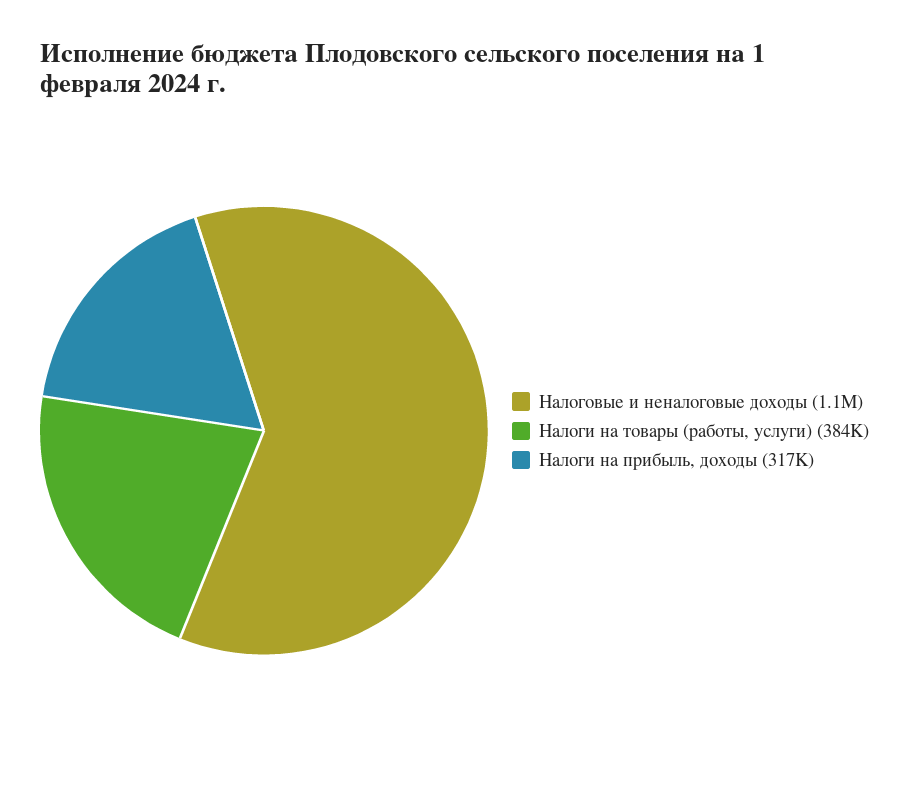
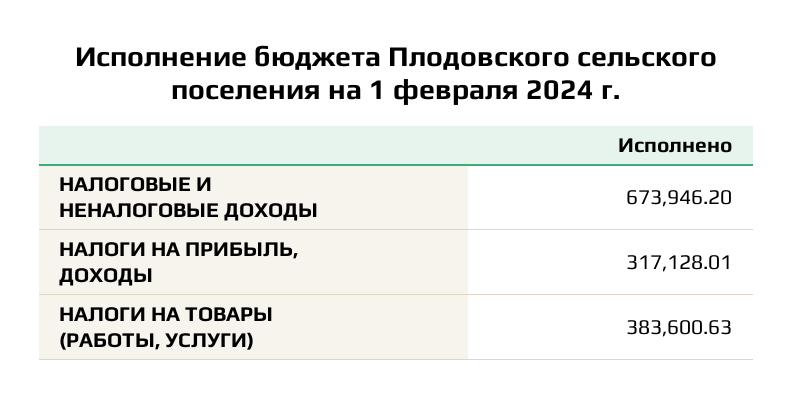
  {
-   "Налоговые и неналоговые доходы": 1100000,
+   "Налоговые и неналоговые доходы": 673946.2,
    "Налоги на товары (работы, услуги)": 383600.63,
    "Налоги на прибыль, доходы": 317128.01
  }

